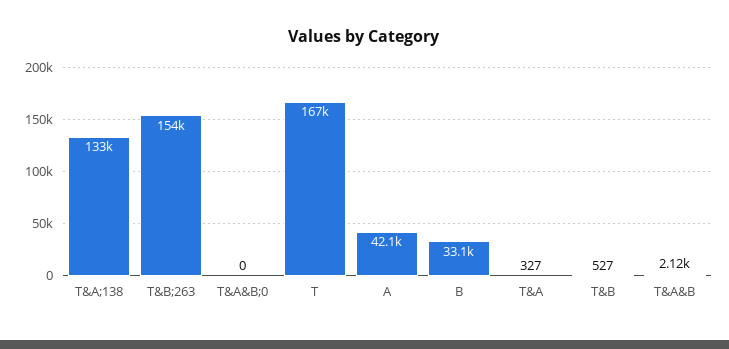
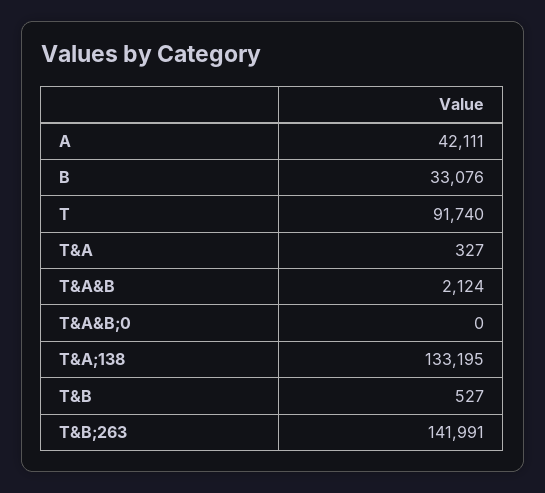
  {
    "T&A;138": 133195,
-   "T&B;263": 154000,
+   "T&B;263": 141991,
    "T&A&B;0": 0,
-   "T": 167000,
+   "T": 91740,
    "A": 42111,
    "B": 33076,
    "T&A": 327,
    "T&B": 527,
    "T&A&B": 2124
  }

